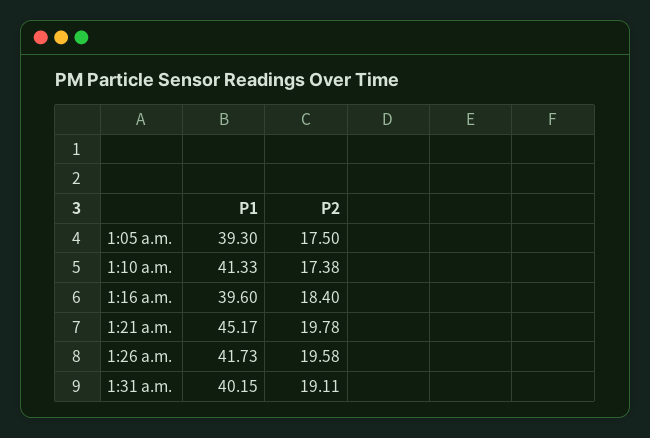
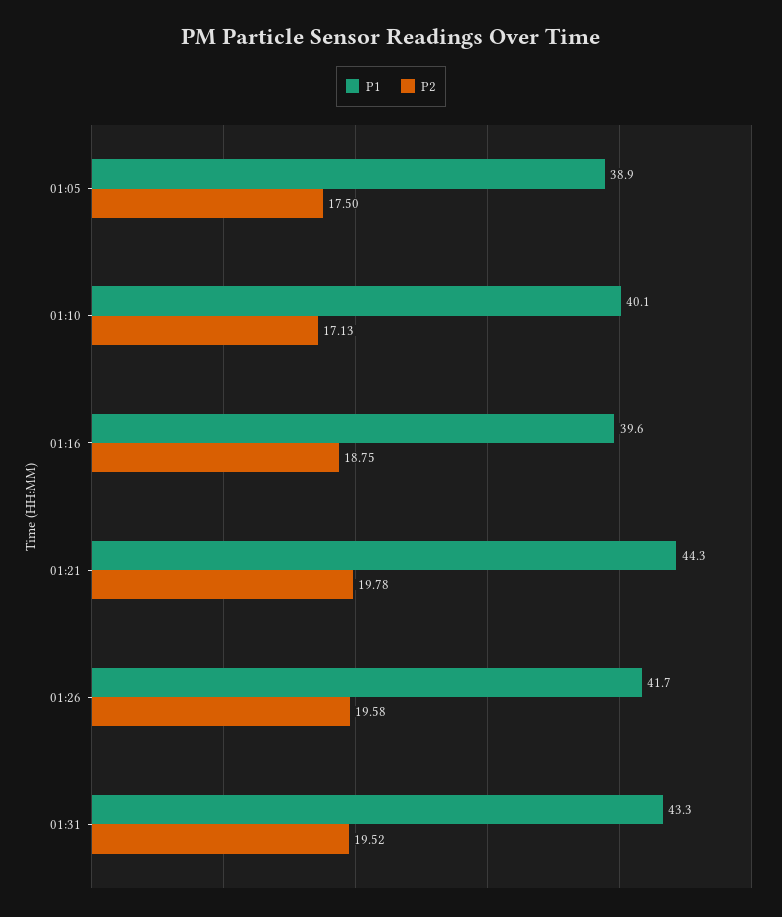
  {
    "P1": {
-     "1:05 a.m.": 39.3,
+     "1:05 a.m.": 38.9,
-     "1:10 a.m.": 41.33,
+     "1:10 a.m.": 40.1,
      "1:16 a.m.": 39.6,
-     "1:21 a.m.": 45.17,
+     "1:21 a.m.": 44.3,
      "1:26 a.m.": 41.73,
-     "1:31 a.m.": 40.15
+     "1:31 a.m.": 43.3
    },
    "P2": {
      "1:05 a.m.": 17.5,
-     "1:10 a.m.": 17.38,
+     "1:10 a.m.": 17.13,
-     "1:16 a.m.": 18.4,
+     "1:16 a.m.": 18.75,
      "1:21 a.m.": 19.78,
      "1:26 a.m.": 19.58,
-     "1:31 a.m.": 19.11
+     "1:31 a.m.": 19.52
    }
  }

